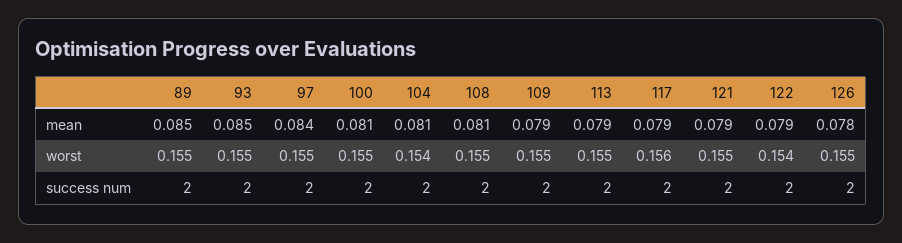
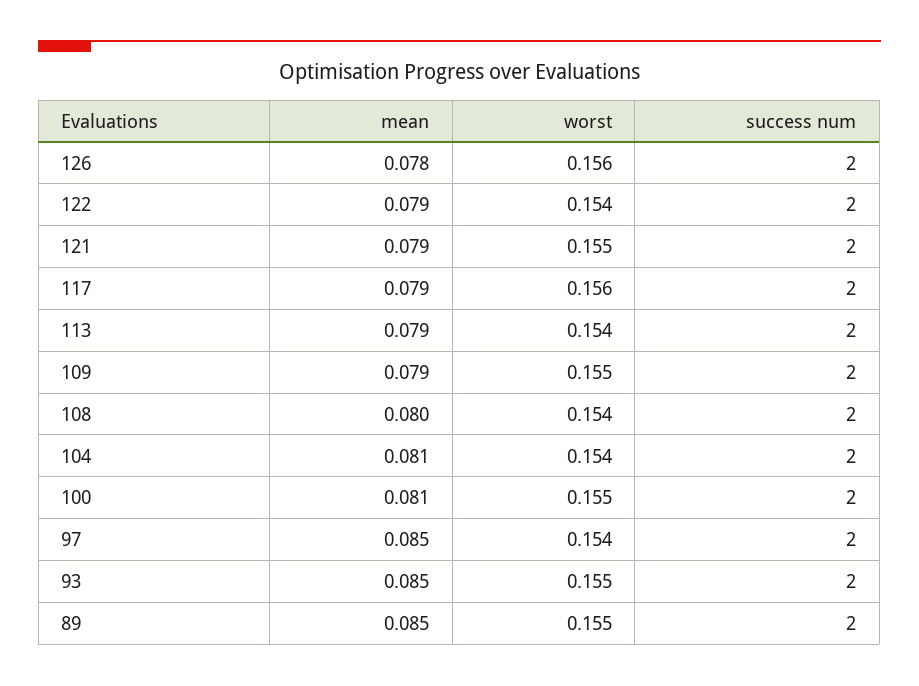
  {
    "89": {
      "mean": 0.085,
      "worst": 0.155,
      "success num": 2
    },
    "93": {
      "mean": 0.085,
      "worst": 0.155,
      "success num": 2
    },
    "97": {
-     "mean": 0.084,
+     "mean": 0.085,
-     "worst": 0.155,
+     "worst": 0.154,
      "success num": 2
    },
    "100": {
      "mean": 0.081,
      "worst": 0.155,
      "success num": 2
    },
    "104": {
      "mean": 0.081,
      "worst": 0.154,
      "success num": 2
    },
    "108": {
-     "mean": 0.081,
+     "mean": 0.08,
-     "worst": 0.155,
+     "worst": 0.154,
      "success num": 2
    },
    "109": {
      "mean": 0.079,
      "worst": 0.155,
      "success num": 2
    },
    "113": {
      "mean": 0.079,
-     "worst": 0.155,
+     "worst": 0.154,
      "success num": 2
    },
    "117": {
      "mean": 0.079,
      "worst": 0.156,
      "success num": 2
    },
    "121": {
      "mean": 0.079,
      "worst": 0.155,
      "success num": 2
    },
    "122": {
      "mean": 0.079,
      "worst": 0.154,
      "success num": 2
    },
    "126": {
      "mean": 0.078,
-     "worst": 0.155,
+     "worst": 0.156,
      "success num": 2
    }
  }

